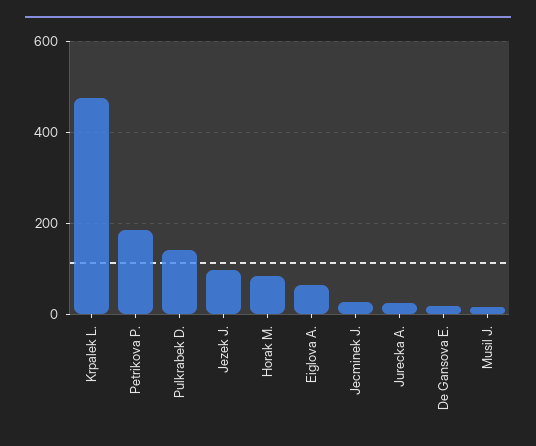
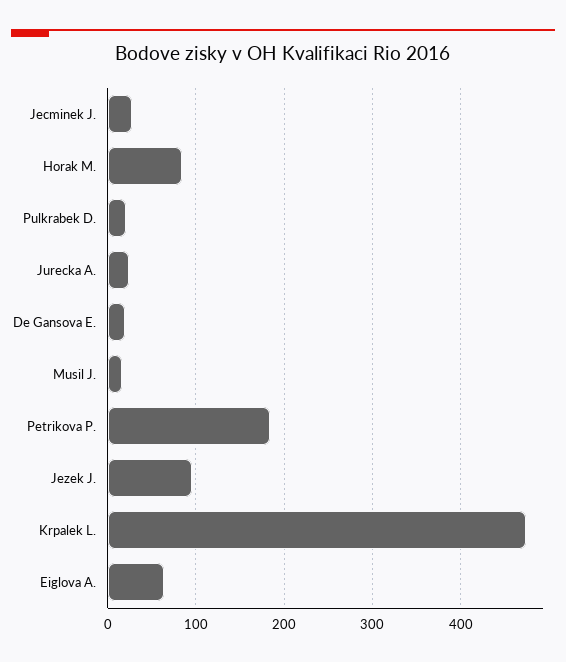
  {
    "Krpalek L.": 470,
    "Petrikova P.": 180,
-   "Pulkrabek D.": 140,
+   "Pulkrabek D.": 20,
    "Jezek J.": 100,
    "Horak M.": 80,
    "Eiglova A.": 60,
    "Jecminek J.": 30,
    "Jurecka A.": 20,
    "De Gansova E.": 20,
    "Musil J.": 20
  }

